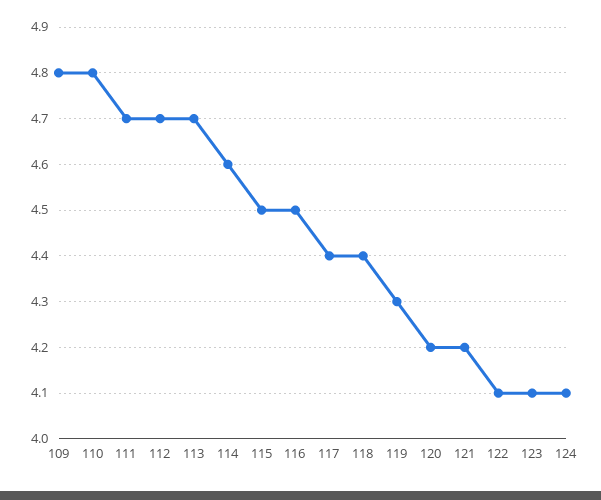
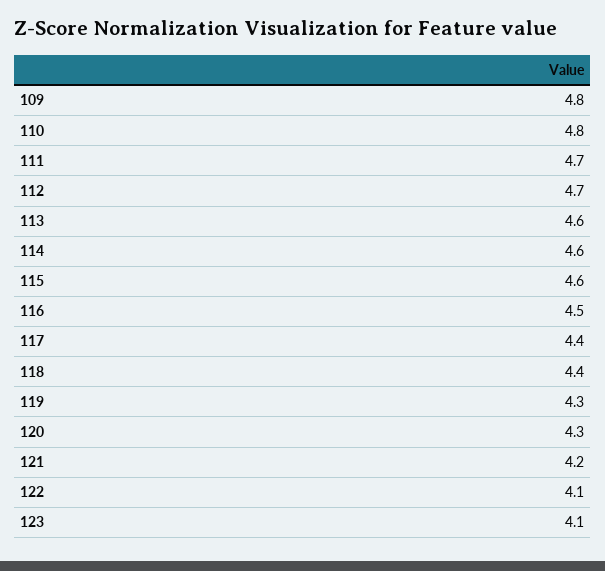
  {
    "109": 4.8,
    "110": 4.8,
    "111": 4.7,
    "112": 4.7,
-   "113": 4.7,
+   "113": 4.6,
    "114": 4.6,
-   "115": 4.5,
+   "115": 4.6,
    "116": 4.5,
    "117": 4.4,
    "118": 4.4,
    "119": 4.3,
-   "120": 4.2,
+   "120": 4.3,
    "121": 4.2,
    "122": 4.1,
-   "123": 4.1,
+   "123": 4.1
-   "124": 4.1
  }

